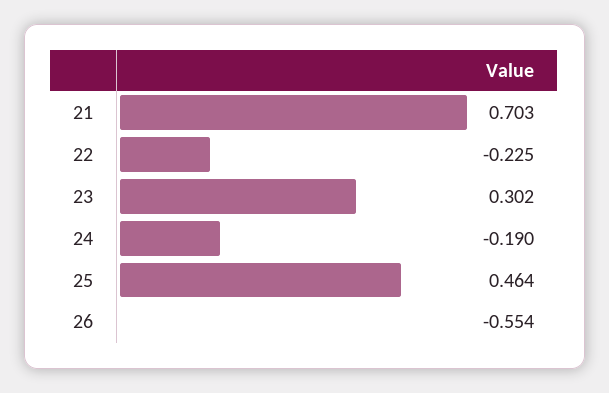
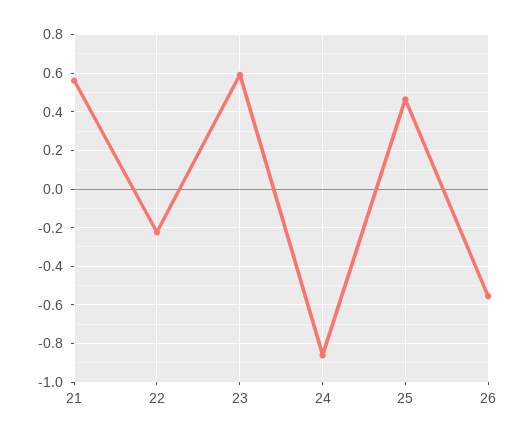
  {
-   "21": 0.703,
+   "21": 0.55,
    "22": -0.225,
-   "23": 0.302,
+   "23": 0.6,
-   "24": -0.19,
+   "24": -0.85,
    "25": 0.464,
    "26": -0.554
  }

